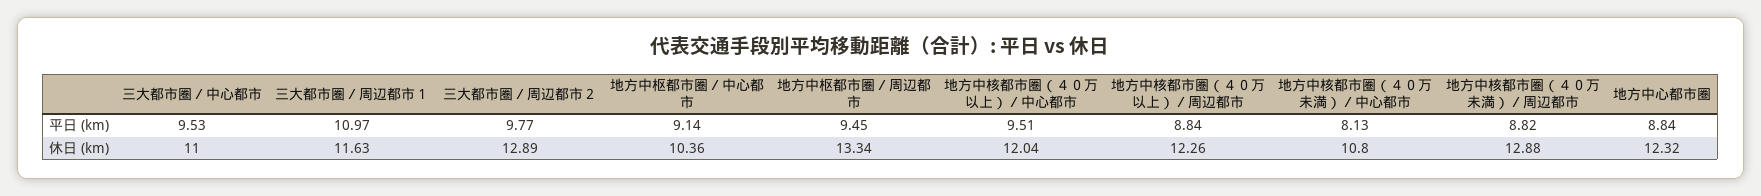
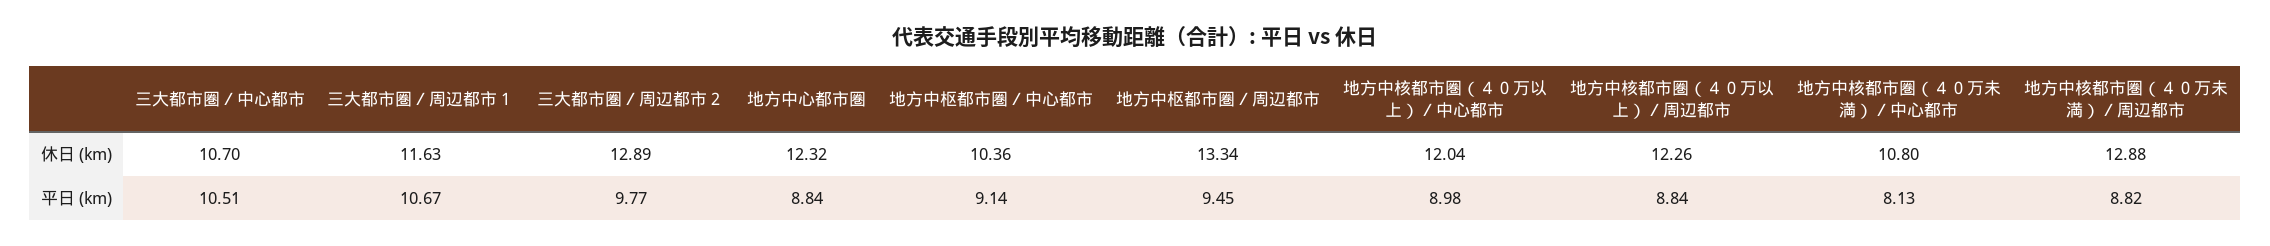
  {
    "三大都市圏／中心都市": {
-     "平日 (km)": 9.53,
+     "平日 (km)": 10.51,
-     "休日 (km)": 11
+     "休日 (km)": 10.7
    },
    "三大都市圏／周辺都市１": {
-     "平日 (km)": 10.97,
+     "平日 (km)": 10.67,
      "休日 (km)": 11.63
    },
    "三大都市圏／周辺都市２": {
      "平日 (km)": 9.77,
      "休日 (km)": 12.89
    },
    "地方中枢都市圏／中心都市": {
      "平日 (km)": 9.14,
      "休日 (km)": 10.36
    },
    "地方中枢都市圏／周辺都市": {
      "平日 (km)": 9.45,
      "休日 (km)": 13.34
    },
    "地方中核都市圏（４０万以上）／中心都市": {
-     "平日 (km)": 9.51,
+     "平日 (km)": 8.98,
      "休日 (km)": 12.04
    },
    "地方中核都市圏（４０万以上）／周辺都市": {
      "平日 (km)": 8.84,
      "休日 (km)": 12.26
    },
    "地方中核都市圏（４０万未満）／中心都市": {
      "平日 (km)": 8.13,
      "休日 (km)": 10.8
    },
    "地方中核都市圏（４０万未満）／周辺都市": {
      "平日 (km)": 8.82,
      "休日 (km)": 12.88
    },
    "地方中心都市圏": {
      "平日 (km)": 8.84,
      "休日 (km)": 12.32
    }
  }

